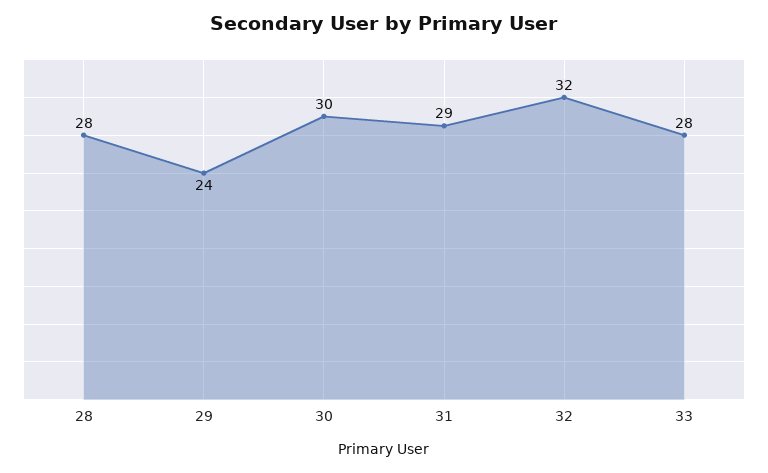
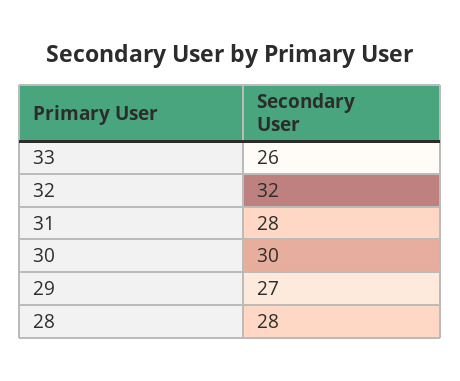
  {
    "28": 28,
-   "29": 24,
+   "29": 27,
    "30": 30,
-   "31": 29,
+   "31": 28,
    "32": 32,
-   "33": 28
+   "33": 26
  }

